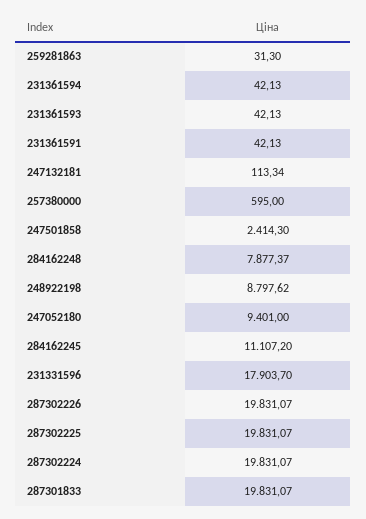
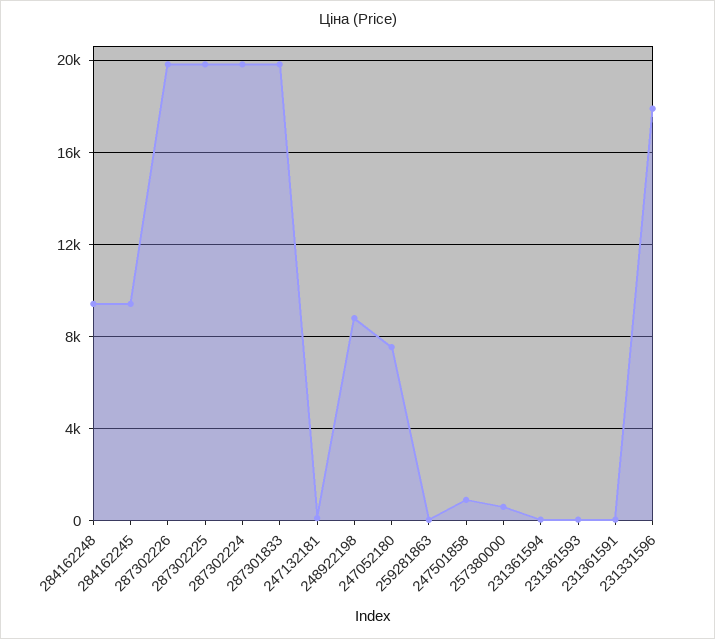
  {
    "259281863": 31.3,
    "231361594": 42.13,
    "231361593": 42.13,
    "231361591": 42.13,
    "247132181": 113.34,
    "257380000": 595,
-   "247501858": 2414.3,
+   "247501858": 1000,
-   "284162248": 7877.37,
+   "284162248": 9500,
    "248922198": 8797.62,
-   "247052180": 9401,
+   "247052180": 7500,
-   "284162245": 11107.2,
+   "284162245": 9500,
    "231331596": 17903.7,
    "287302226": 19831.07,
    "287302225": 19831.07,
    "287302224": 19831.07,
    "287301833": 19831.07
  }

